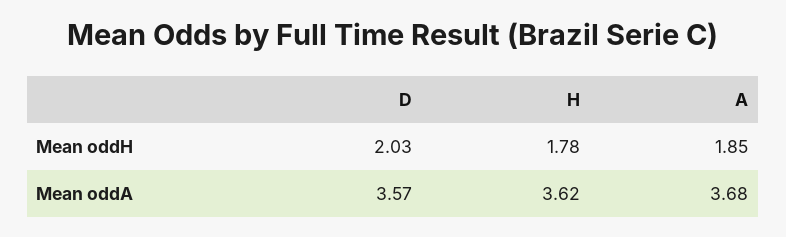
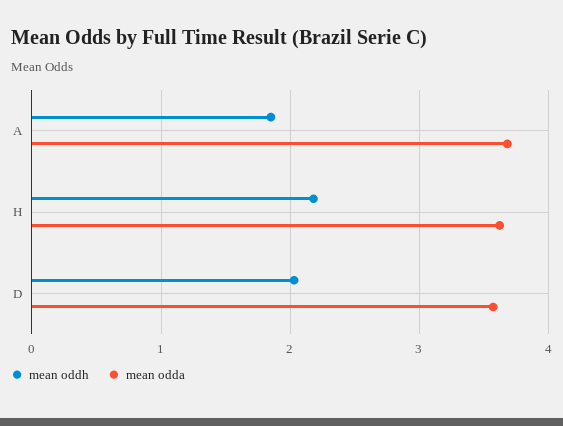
  {
    "Mean oddH": {
      "D": 2.03,
-     "H": 1.78,
+     "H": 2.2,
      "A": 1.85
    },
    "Mean oddA": {
      "D": 3.57,
      "H": 3.62,
      "A": 3.68
    }
  }

